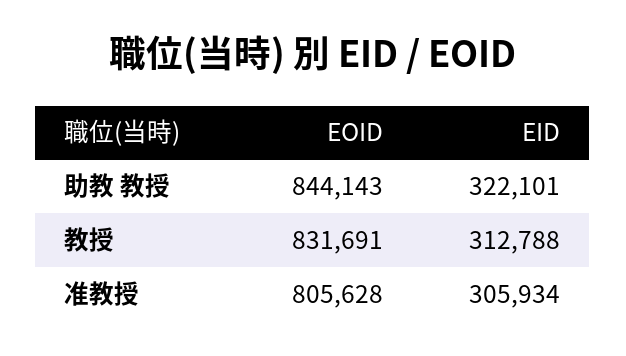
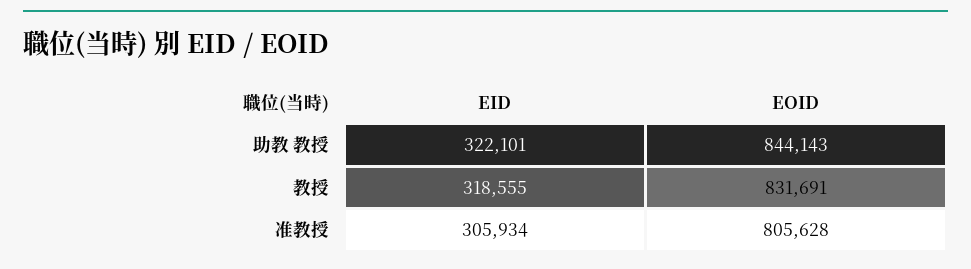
  {
    "EOID": {
      "助教 教授": 844143,
      "教授": 831691,
      "准教授": 805628
    },
    "EID": {
      "助教 教授": 322101,
-     "教授": 312788,
+     "教授": 318555,
      "准教授": 305934
    }
  }

